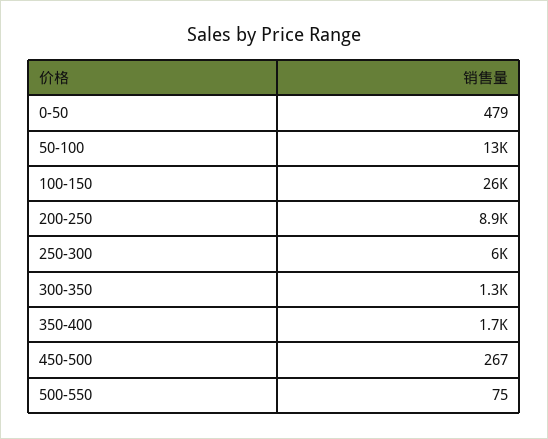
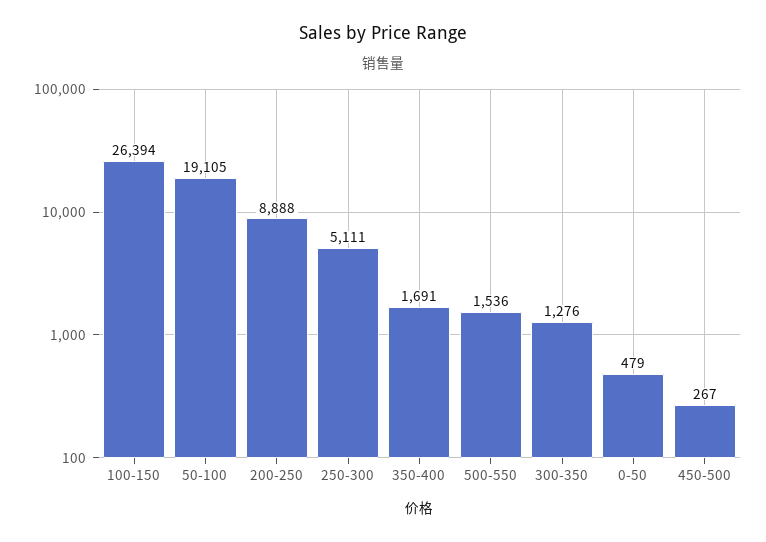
  {
    "0-50": 479,
-   "50-100": 13000,
+   "50-100": 19105,
    "100-150": 26394,
    "200-250": 8888,
-   "250-300": 6000,
+   "250-300": 5111,
    "300-350": 1276,
    "350-400": 1691,
    "450-500": 267,
-   "500-550": 75
+   "500-550": 1536
  }

